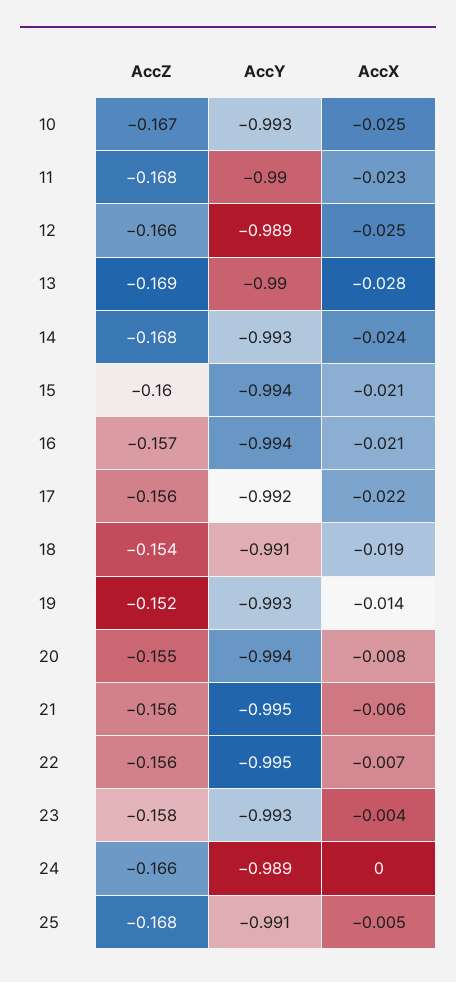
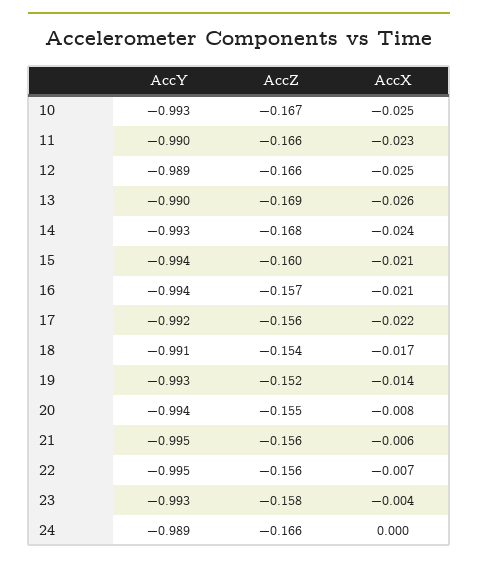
  {
    "AccZ": {
      "10": -0.167,
-     "11": -0.168,
+     "11": -0.166,
      "12": -0.166,
      "13": -0.169,
      "14": -0.168,
      "15": -0.16,
      "16": -0.157,
      "17": -0.156,
      "18": -0.154,
      "19": -0.152,
      "20": -0.155,
      "21": -0.156,
      "22": -0.156,
      "23": -0.158,
-     "24": -0.166,
+     "24": -0.166
-     "25": -0.168
    },
    "AccY": {
      "10": -0.993,
      "11": -0.99,
      "12": -0.989,
      "13": -0.99,
      "14": -0.993,
      "15": -0.994,
      "16": -0.994,
      "17": -0.992,
      "18": -0.991,
      "19": -0.993,
      "20": -0.994,
      "21": -0.995,
      "22": -0.995,
      "23": -0.993,
-     "24": -0.989,
+     "24": -0.989
-     "25": -0.991
    },
    "AccX": {
      "10": -0.025,
      "11": -0.023,
      "12": -0.025,
-     "13": -0.028,
+     "13": -0.026,
      "14": -0.024,
      "15": -0.021,
      "16": -0.021,
      "17": -0.022,
-     "18": -0.019,
+     "18": -0.017,
      "19": -0.014,
      "20": -0.008,
      "21": -0.006,
      "22": -0.007,
      "23": -0.004,
-     "24": 0,
+     "24": 0
-     "25": -0.005
    }
  }

